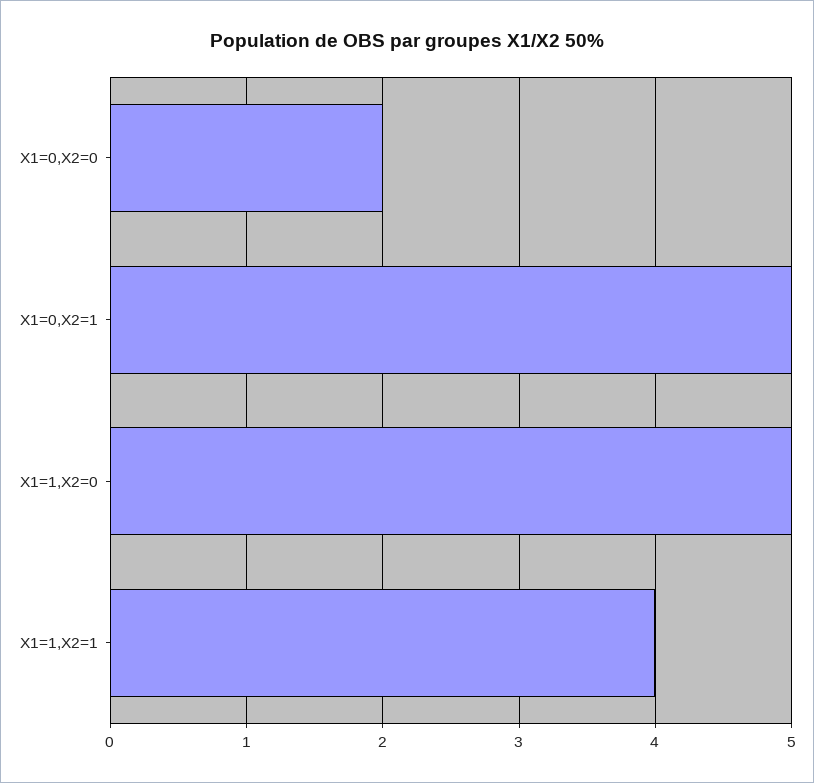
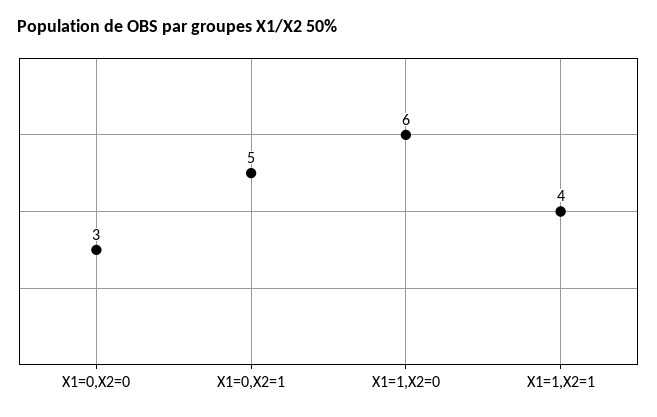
  {
-   "X1=0,X2=0": 2,
+   "X1=0,X2=0": 3,
    "X1=0,X2=1": 5,
-   "X1=1,X2=0": 5,
+   "X1=1,X2=0": 6,
    "X1=1,X2=1": 4
  }

